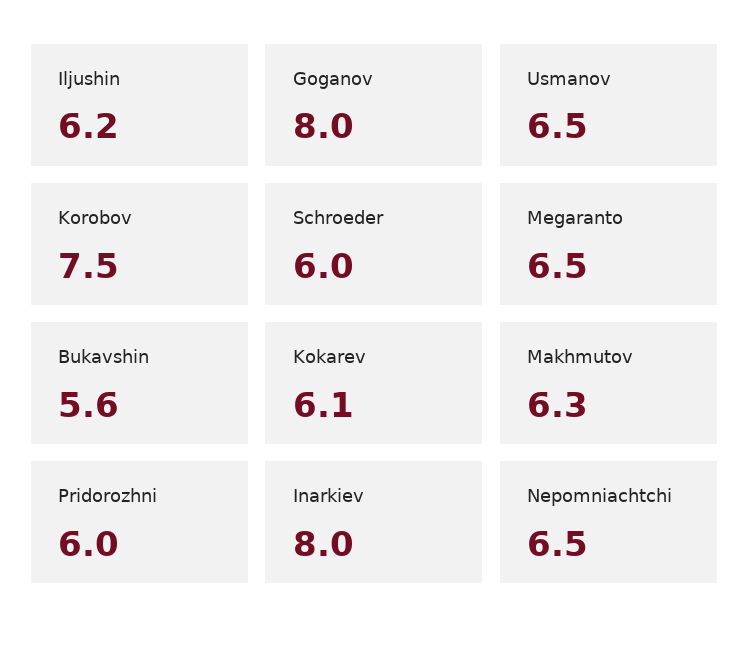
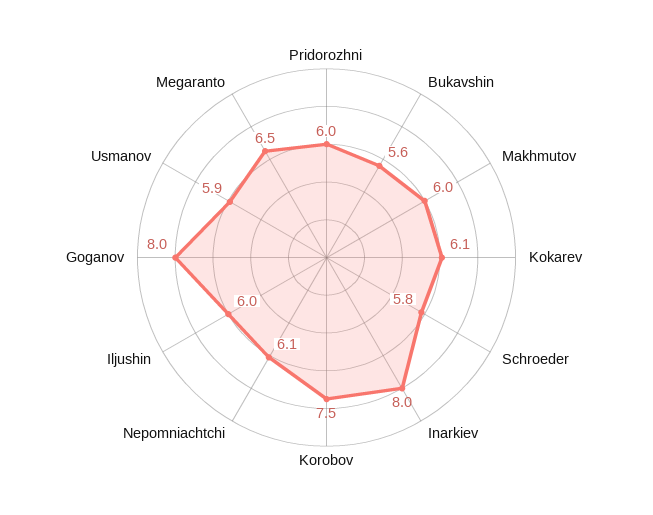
  {
-   "Iljushin": 6.2,
+   "Iljushin": 6,
    "Goganov": 8,
-   "Usmanov": 6.5,
+   "Usmanov": 5.9,
    "Korobov": 7.5,
-   "Schroeder": 6,
+   "Schroeder": 5.8,
    "Megaranto": 6.5,
    "Bukavshin": 5.6,
    "Kokarev": 6.1,
-   "Makhmutov": 6.3,
+   "Makhmutov": 6,
    "Pridorozhni": 6,
    "Inarkiev": 8,
-   "Nepomniachtchi": 6.5
+   "Nepomniachtchi": 6.1
  }

